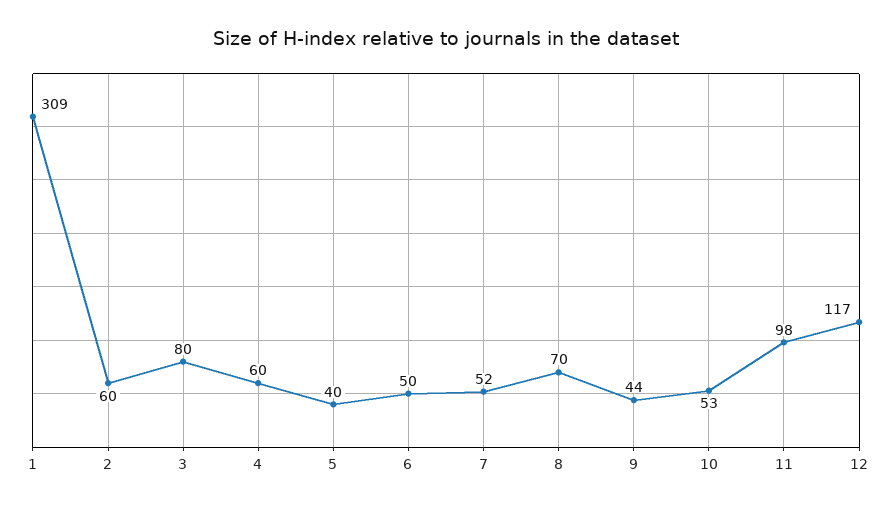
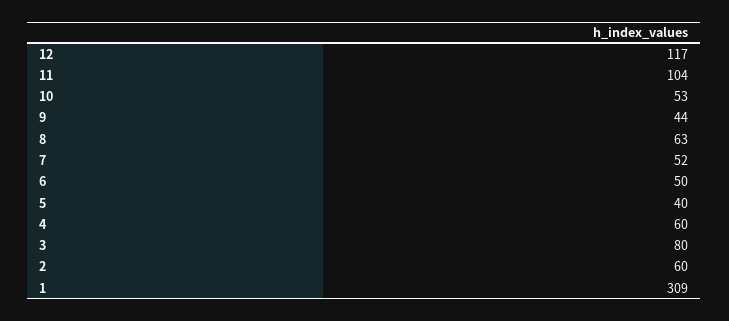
  {
    "1": 309,
    "2": 60,
    "3": 80,
    "4": 60,
    "5": 40,
    "6": 50,
    "7": 52,
-   "8": 70,
+   "8": 63,
    "9": 44,
    "10": 53,
-   "11": 98,
+   "11": 104,
    "12": 117
  }

